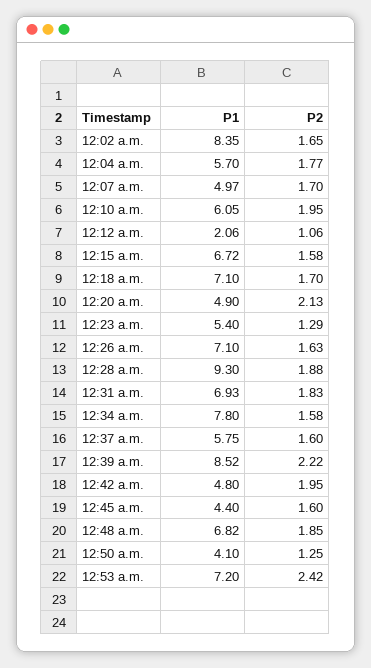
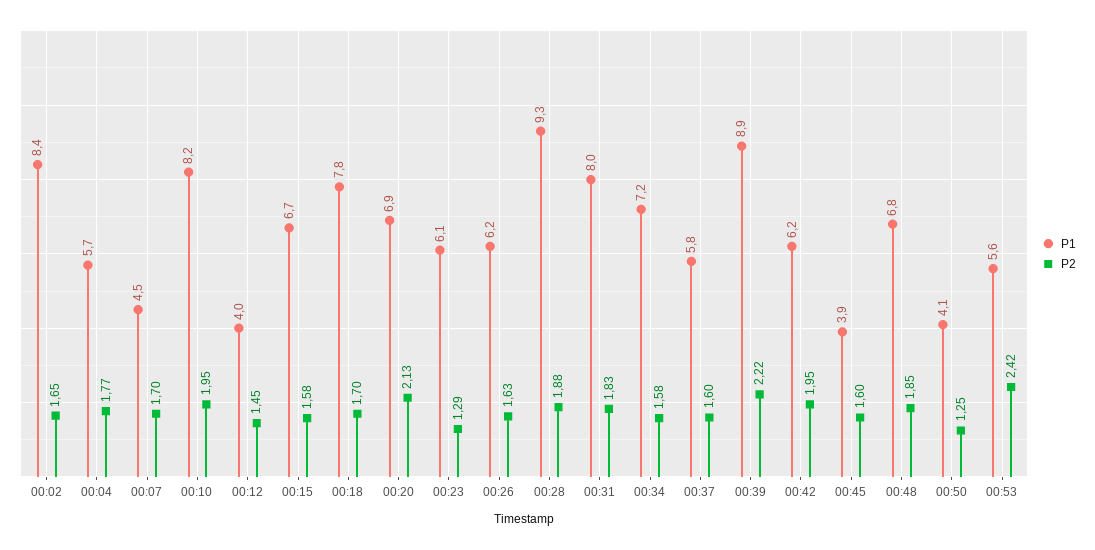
  {
    "P1": {
      "12:02 a.m.": 8.35,
      "12:04 a.m.": 5.7,
-     "12:07 a.m.": 4.97,
+     "12:07 a.m.": 4.5,
-     "12:10 a.m.": 6.05,
+     "12:10 a.m.": 8.2,
-     "12:12 a.m.": 2.06,
+     "12:12 a.m.": 4,
      "12:15 a.m.": 6.72,
-     "12:18 a.m.": 7.1,
+     "12:18 a.m.": 7.8,
-     "12:20 a.m.": 4.9,
+     "12:20 a.m.": 6.9,
-     "12:23 a.m.": 5.4,
+     "12:23 a.m.": 6.1,
-     "12:26 a.m.": 7.1,
+     "12:26 a.m.": 6.2,
      "12:28 a.m.": 9.3,
-     "12:31 a.m.": 6.93,
+     "12:31 a.m.": 8,
-     "12:34 a.m.": 7.8,
+     "12:34 a.m.": 7.2,
      "12:37 a.m.": 5.75,
-     "12:39 a.m.": 8.52,
+     "12:39 a.m.": 8.9,
-     "12:42 a.m.": 4.8,
+     "12:42 a.m.": 6.2,
-     "12:45 a.m.": 4.4,
+     "12:45 a.m.": 3.9,
      "12:48 a.m.": 6.82,
      "12:50 a.m.": 4.1,
-     "12:53 a.m.": 7.2
+     "12:53 a.m.": 5.6
    },
    "P2": {
      "12:02 a.m.": 1.65,
      "12:04 a.m.": 1.77,
      "12:07 a.m.": 1.7,
      "12:10 a.m.": 1.95,
-     "12:12 a.m.": 1.06,
+     "12:12 a.m.": 1.45,
      "12:15 a.m.": 1.58,
      "12:18 a.m.": 1.7,
      "12:20 a.m.": 2.13,
      "12:23 a.m.": 1.29,
      "12:26 a.m.": 1.63,
      "12:28 a.m.": 1.88,
      "12:31 a.m.": 1.83,
      "12:34 a.m.": 1.58,
      "12:37 a.m.": 1.6,
      "12:39 a.m.": 2.22,
      "12:42 a.m.": 1.95,
      "12:45 a.m.": 1.6,
      "12:48 a.m.": 1.85,
      "12:50 a.m.": 1.25,
      "12:53 a.m.": 2.42
    }
  }

